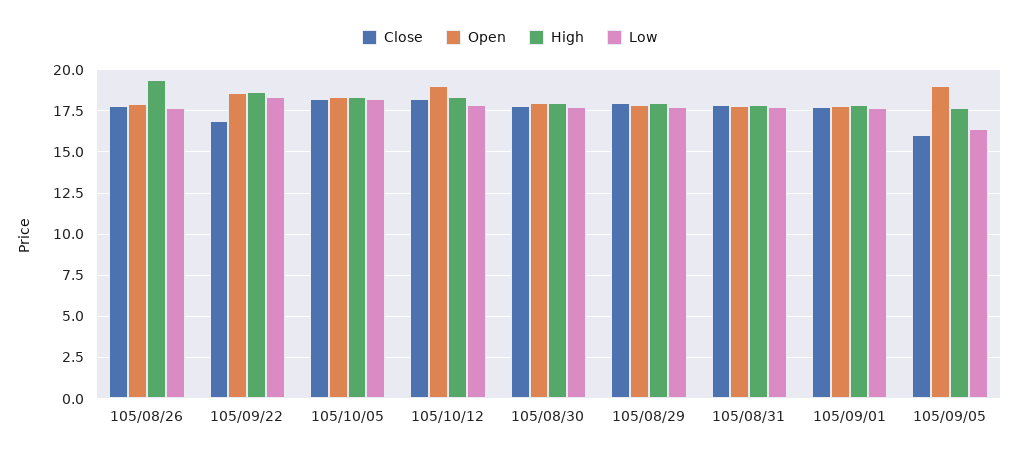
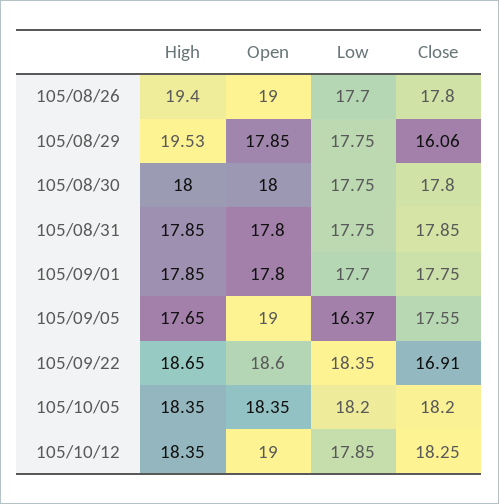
  {
    "Close": {
      "105/08/26": 17.8,
      "105/09/22": 16.91,
      "105/10/05": 18.2,
      "105/10/12": 18.25,
      "105/08/30": 17.8,
-     "105/08/29": 18,
+     "105/08/29": 16.06,
      "105/08/31": 17.85,
      "105/09/01": 17.75,
-     "105/09/05": 16
+     "105/09/05": 17.55
    },
    "Open": {
-     "105/08/26": 18,
+     "105/08/26": 19,
      "105/09/22": 18.6,
      "105/10/05": 18.35,
      "105/10/12": 19,
      "105/08/30": 18,
      "105/08/29": 17.85,
      "105/08/31": 17.8,
      "105/09/01": 17.8,
      "105/09/05": 19
    },
    "High": {
      "105/08/26": 19.4,
      "105/09/22": 18.65,
      "105/10/05": 18.35,
      "105/10/12": 18.35,
      "105/08/30": 18,
-     "105/08/29": 18,
+     "105/08/29": 19.53,
      "105/08/31": 17.85,
      "105/09/01": 17.85,
      "105/09/05": 17.65
    },
    "Low": {
      "105/08/26": 17.7,
      "105/09/22": 18.35,
      "105/10/05": 18.2,
      "105/10/12": 17.85,
      "105/08/30": 17.75,
      "105/08/29": 17.75,
      "105/08/31": 17.75,
      "105/09/01": 17.7,
      "105/09/05": 16.37
    }
  }

